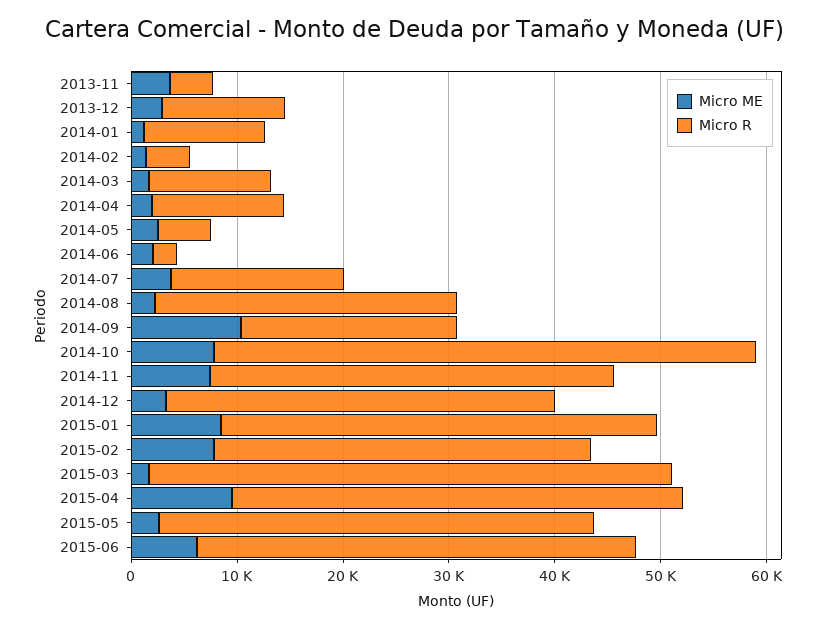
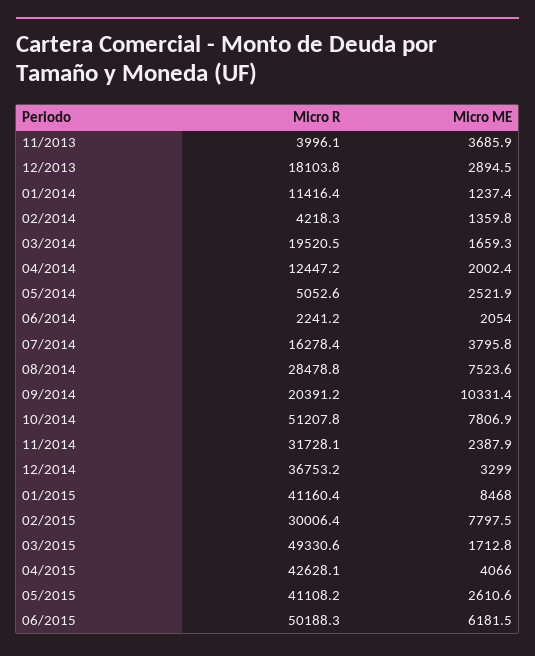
  {
    "Micro ME": {
      "2013-11": 3685.9,
      "2013-12": 2894.5,
      "2014-01": 1237.4,
      "2014-02": 1359.8,
      "2014-03": 1659.3,
      "2014-04": 2002.4,
      "2014-05": 2521.9,
      "2014-06": 2054,
      "2014-07": 3795.8,
-     "2014-08": 2000,
+     "2014-08": 7523.6,
      "2014-09": 10331.4,
      "2014-10": 7806.9,
-     "2014-11": 8000,
+     "2014-11": 2387.9,
      "2014-12": 3299,
      "2015-01": 8468,
      "2015-02": 7797.5,
      "2015-03": 1712.8,
-     "2015-04": 10000,
+     "2015-04": 4066,
      "2015-05": 2610.6,
      "2015-06": 6181.5
    },
    "Micro R": {
      "2013-11": 3996.1,
-     "2013-12": 12000,
+     "2013-12": 18103.8,
      "2014-01": 11416.4,
      "2014-02": 4218.3,
-     "2014-03": 12000,
+     "2014-03": 19520.5,
      "2014-04": 12447.2,
      "2014-05": 5052.6,
      "2014-06": 2241.2,
      "2014-07": 16278.4,
      "2014-08": 28478.8,
      "2014-09": 20391.2,
      "2014-10": 51207.8,
-     "2014-11": 38000,
+     "2014-11": 31728.1,
      "2014-12": 36753.2,
      "2015-01": 41160.4,
-     "2015-02": 36000,
+     "2015-02": 30006.4,
      "2015-03": 49330.6,
      "2015-04": 42628.1,
      "2015-05": 41108.2,
-     "2015-06": 42000
+     "2015-06": 50188.3
    }
  }

